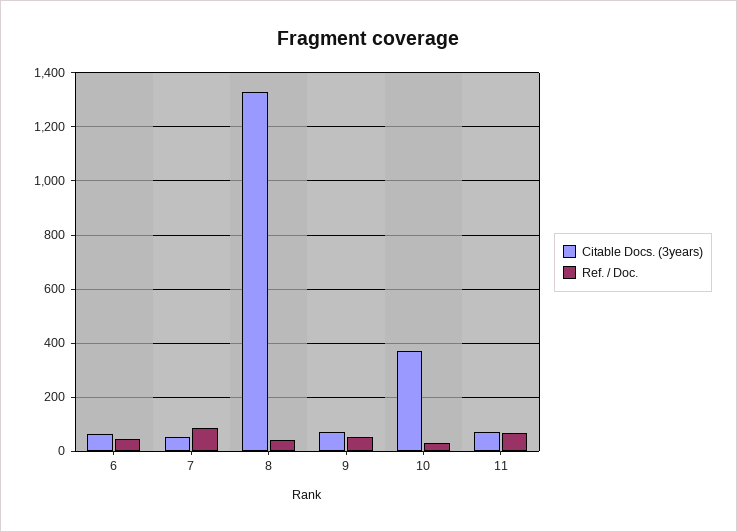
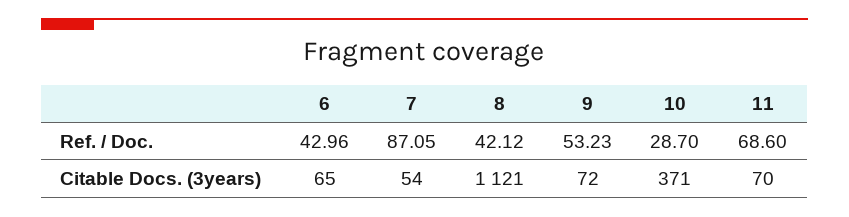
  {
    "Citable Docs. (3years)": {
      "6": 65,
      "7": 54,
-     "8": 1325,
+     "8": 1121,
      "9": 72,
      "10": 371,
      "11": 70
    },
    "Ref. / Doc.": {
      "6": 42.96,
      "7": 87.05,
      "8": 42.12,
      "9": 53.23,
      "10": 28.7,
      "11": 68.6
    }
  }

